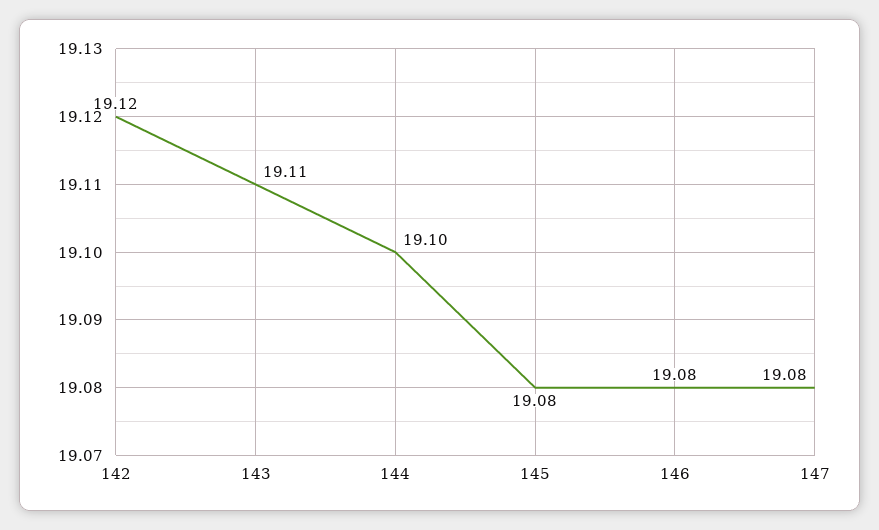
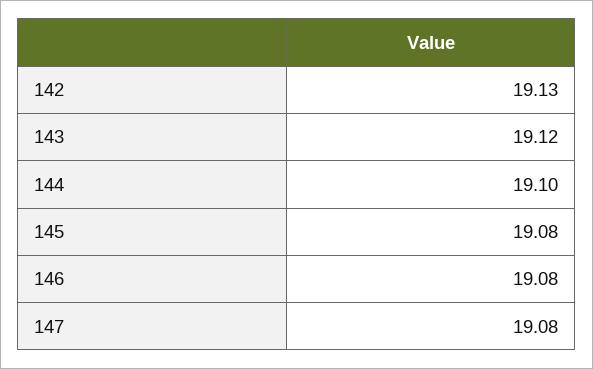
  {
-   "142": 19.12,
+   "142": 19.13,
-   "143": 19.11,
+   "143": 19.12,
    "144": 19.1,
    "145": 19.08,
    "146": 19.08,
    "147": 19.08
  }

